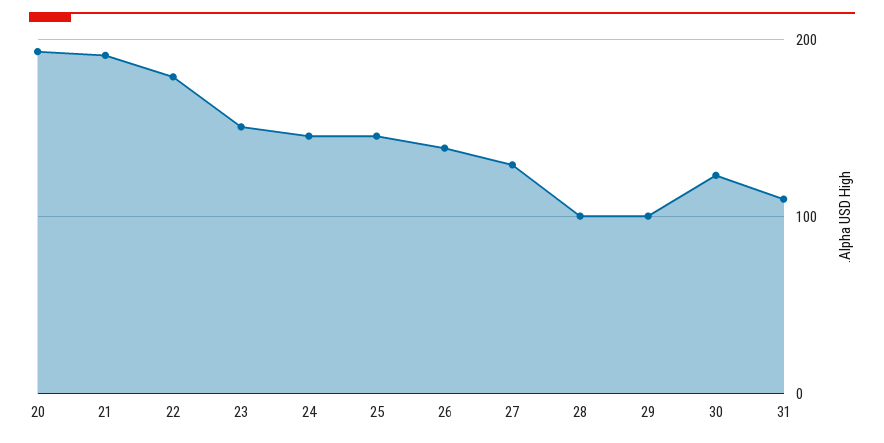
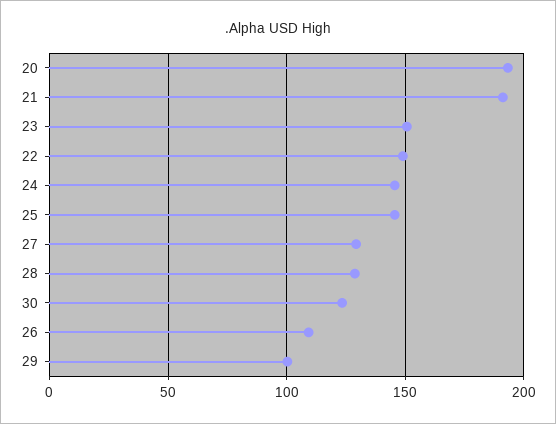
  {
    "20": 195,
    "21": 190,
-   "22": 180,
+   "22": 150,
    "23": 150,
    "24": 145,
    "25": 145,
-   "26": 140,
+   "26": 110,
    "27": 130,
-   "28": 100,
+   "28": 130,
    "29": 100,
-   "30": 125,
+   "30": 125
-   "31": 110
  }

